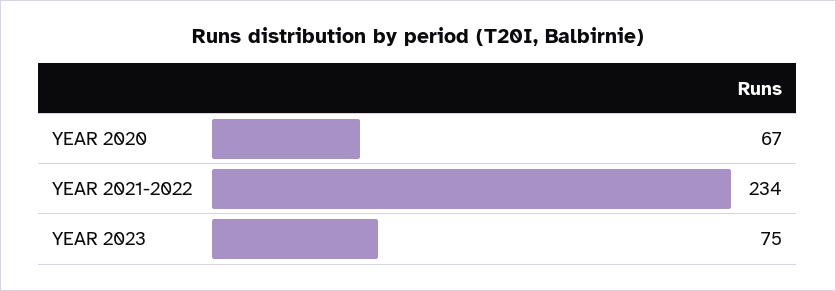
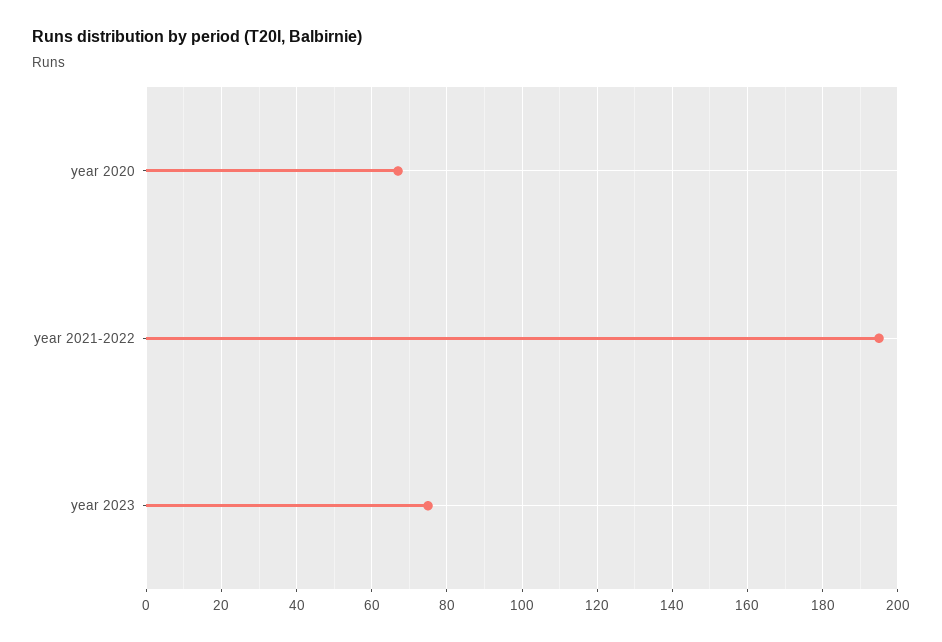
  {
    "YEAR 2020": 67,
-   "YEAR 2021-2022": 234,
+   "YEAR 2021-2022": 195,
    "YEAR 2023": 75
  }

